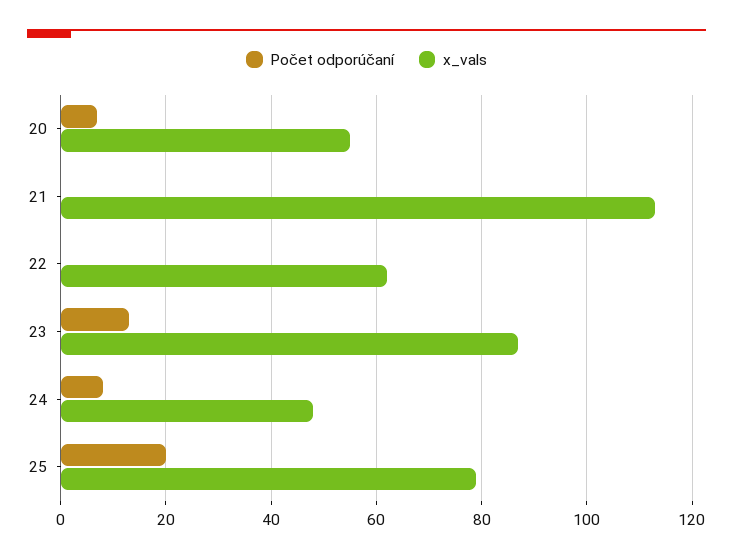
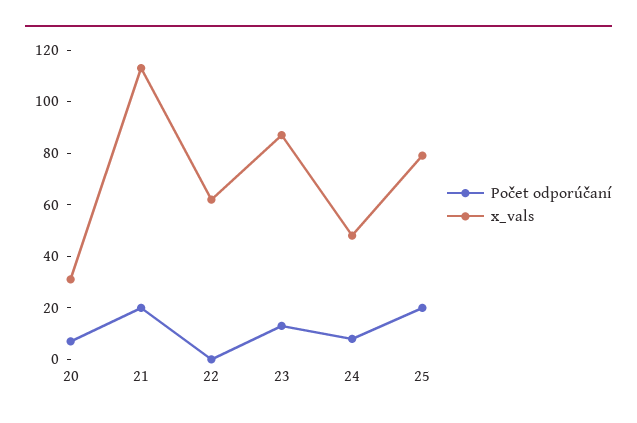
  {
    "Počet odporúčaní": {
      "20": 5,
-     "21": 0,
+     "21": 20,
      "22": 0,
      "23": 15,
      "24": 10,
      "25": 20
    },
    "x_vals": {
-     "20": 55,
+     "20": 30,
      "21": 115,
      "22": 60,
      "23": 85,
      "24": 50,
      "25": 80
    }
  }

